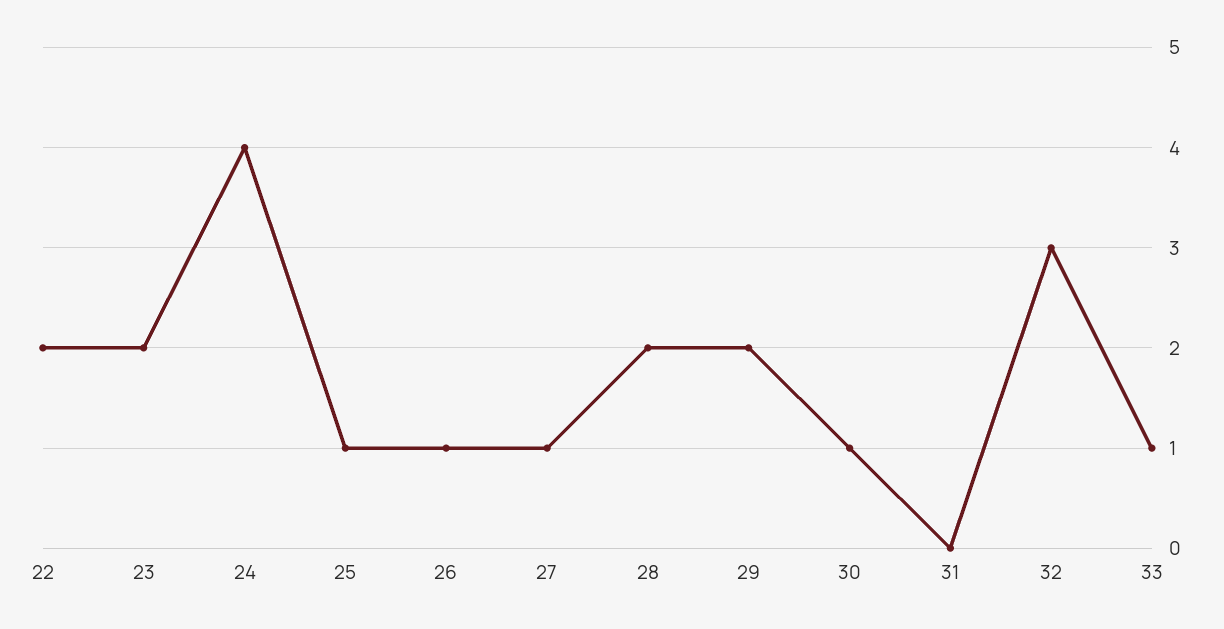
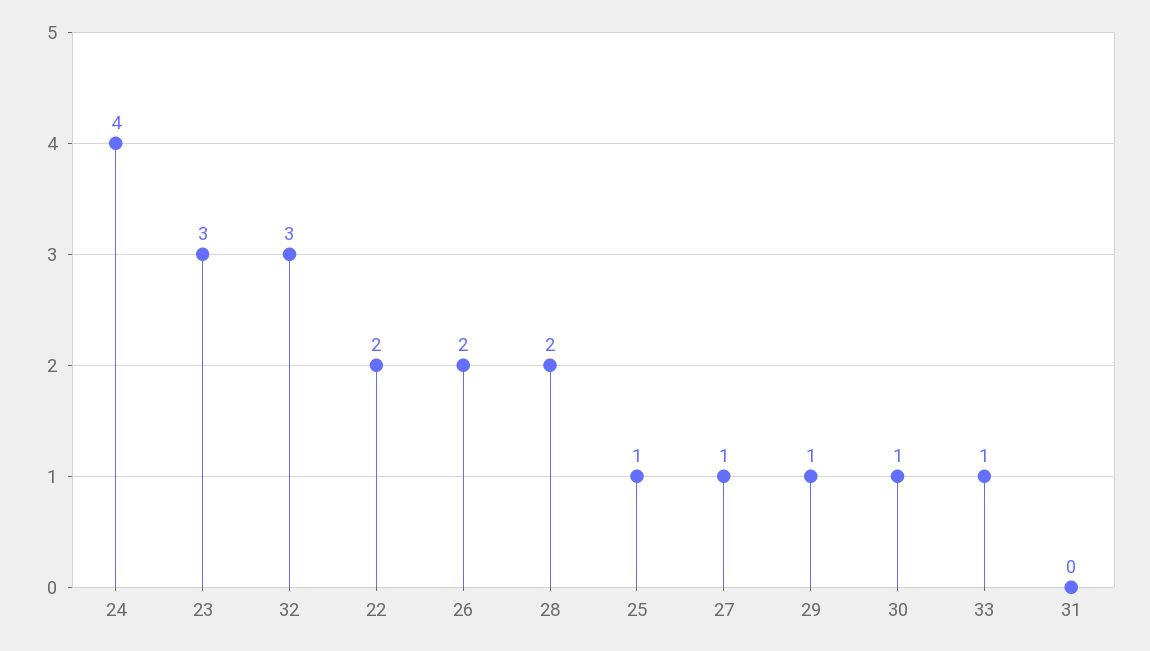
  {
    "22": 2,
-   "23": 2,
+   "23": 3,
    "24": 4,
    "25": 1,
-   "26": 1,
+   "26": 2,
    "27": 1,
    "28": 2,
-   "29": 2,
+   "29": 1,
    "30": 1,
    "31": 0,
    "32": 3,
    "33": 1
  }

